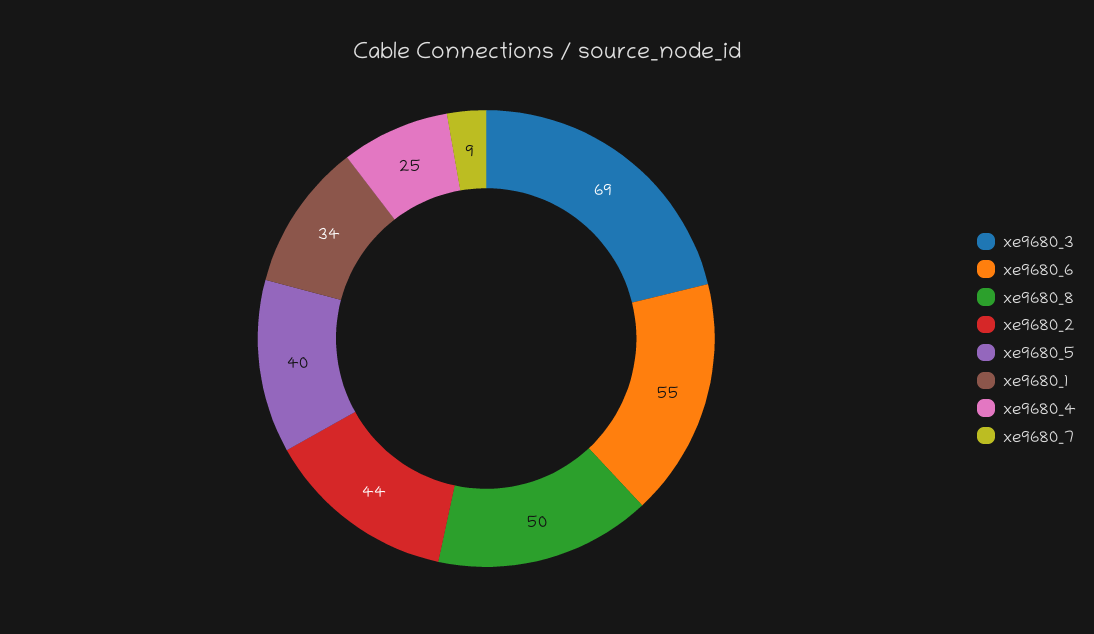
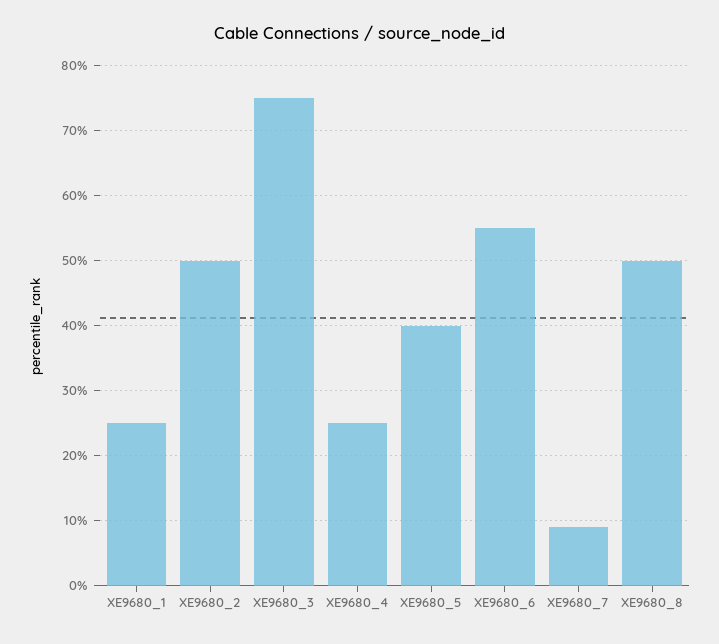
  {
-   "xe9680_3": 69,
+   "xe9680_3": 75,
    "xe9680_6": 55,
    "xe9680_8": 50,
-   "xe9680_2": 44,
+   "xe9680_2": 50,
    "xe9680_5": 40,
-   "xe9680_1": 34,
+   "xe9680_1": 25,
    "xe9680_4": 25,
    "xe9680_7": 9
  }

